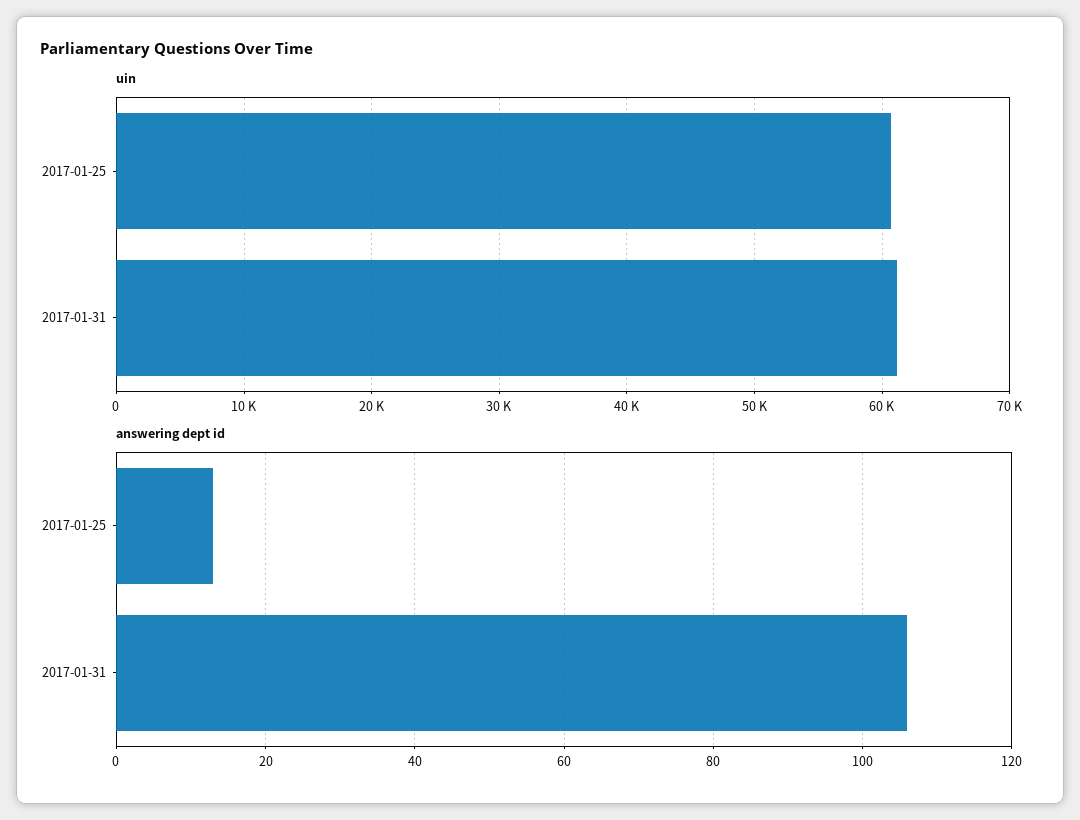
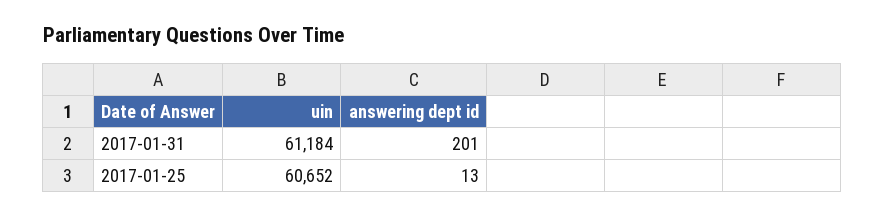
  {
    "uin": {
      "2017-01-25": 60652,
      "2017-01-31": 61184
    },
    "answering dept id": {
      "2017-01-25": 13,
-     "2017-01-31": 105
+     "2017-01-31": 201
    }
  }

